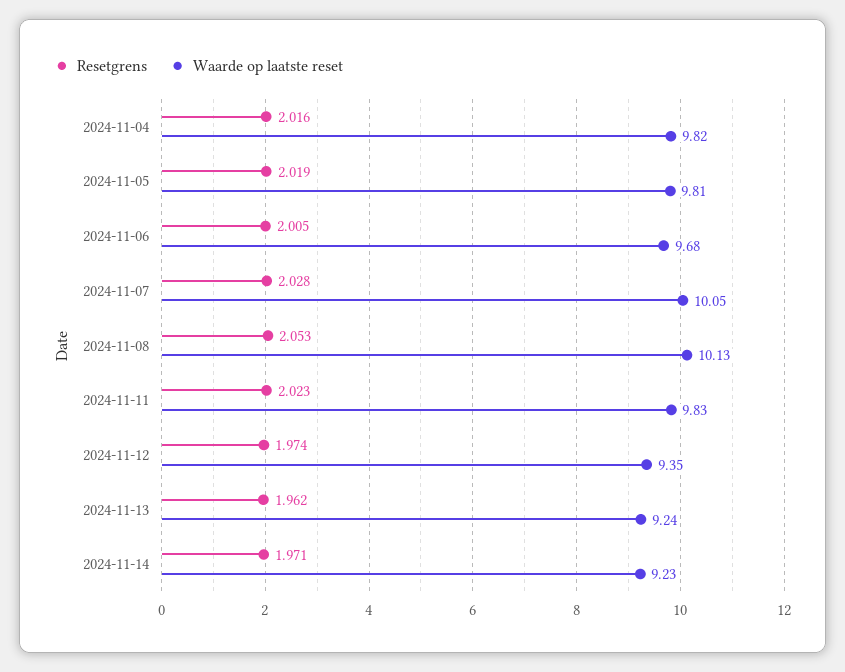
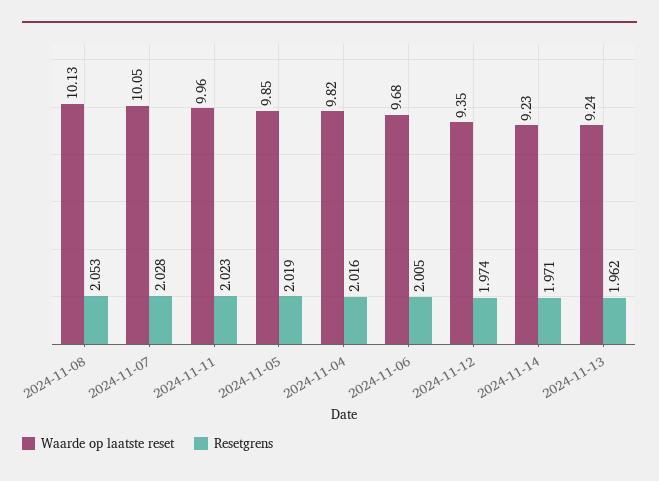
  {
    "Resetgrens": {
      "2024-11-04": 2.016,
      "2024-11-05": 2.019,
      "2024-11-06": 2.005,
      "2024-11-07": 2.028,
      "2024-11-08": 2.053,
      "2024-11-11": 2.023,
      "2024-11-12": 1.974,
      "2024-11-13": 1.962,
      "2024-11-14": 1.971
    },
    "Waarde op laatste reset": {
      "2024-11-04": 9.82,
-     "2024-11-05": 9.81,
+     "2024-11-05": 9.85,
      "2024-11-06": 9.68,
      "2024-11-07": 10.05,
      "2024-11-08": 10.13,
-     "2024-11-11": 9.83,
+     "2024-11-11": 9.96,
      "2024-11-12": 9.35,
      "2024-11-13": 9.24,
      "2024-11-14": 9.23
    }
  }

